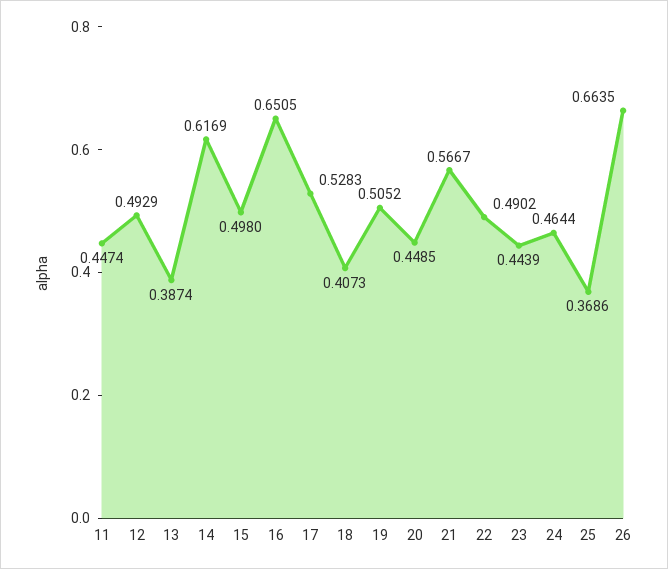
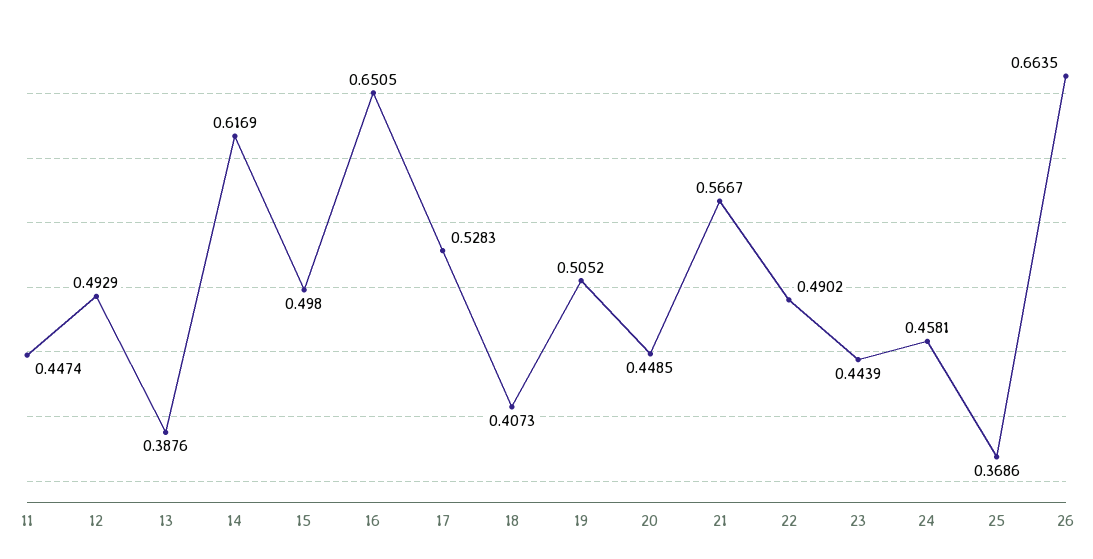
  {
    "11": 0.4474,
    "12": 0.4929,
-   "13": 0.3874,
+   "13": 0.3876,
    "14": 0.6169,
    "15": 0.498,
    "16": 0.6505,
    "17": 0.5283,
    "18": 0.4073,
    "19": 0.5052,
    "20": 0.4485,
    "21": 0.5667,
    "22": 0.4902,
    "23": 0.4439,
-   "24": 0.4644,
+   "24": 0.4581,
    "25": 0.3686,
    "26": 0.6635
  }

